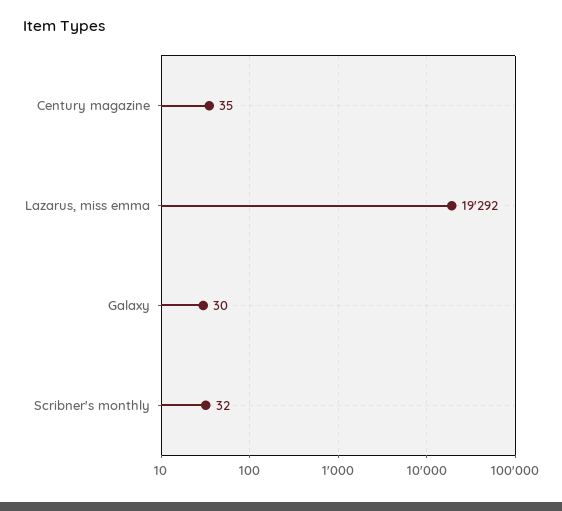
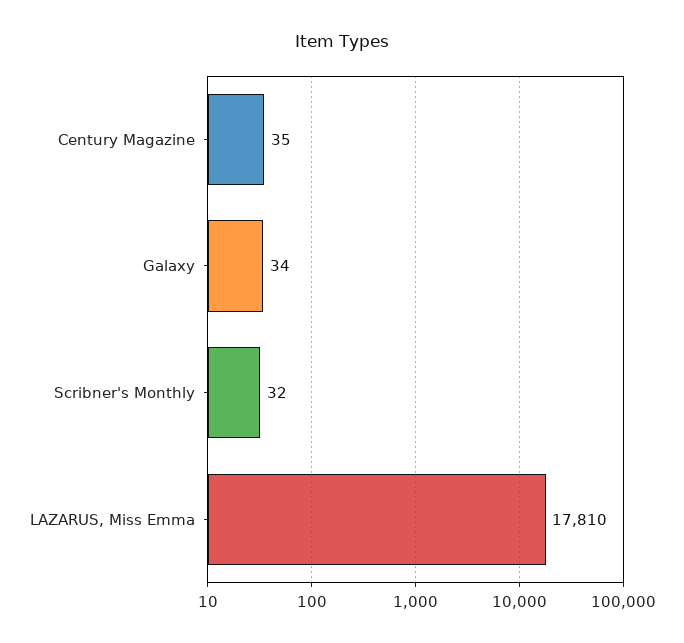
  {
    "Century magazine": 35,
-   "Lazarus, miss emma": 19292,
+   "Lazarus, miss emma": 17810,
-   "Galaxy": 30,
+   "Galaxy": 34,
    "Scribner's monthly": 32
  }

